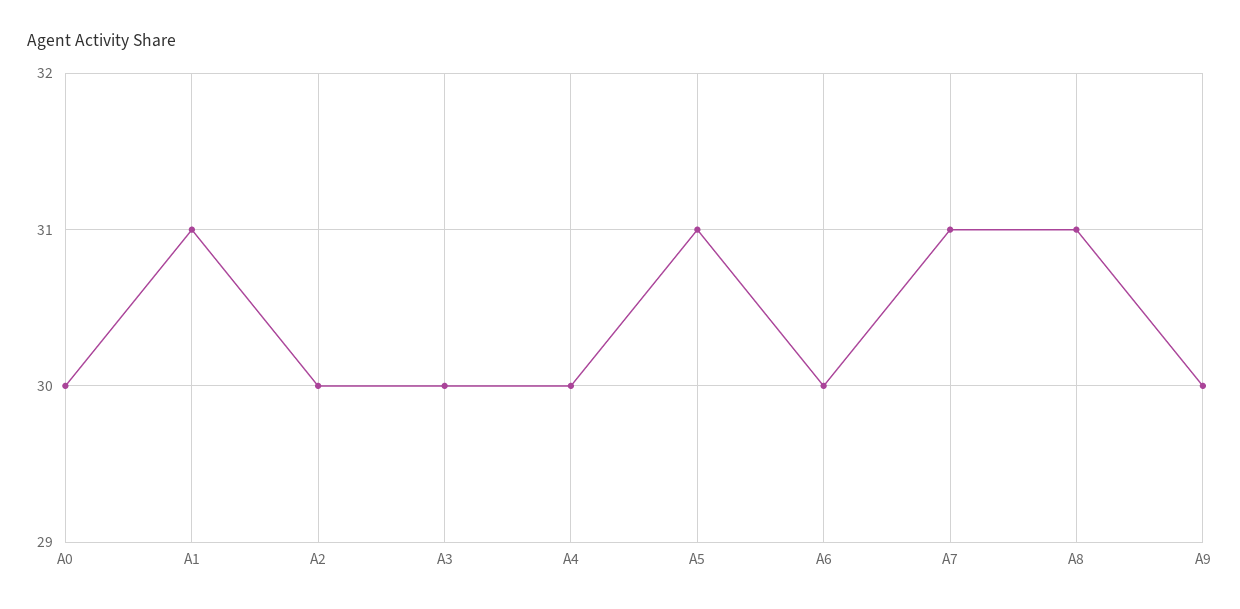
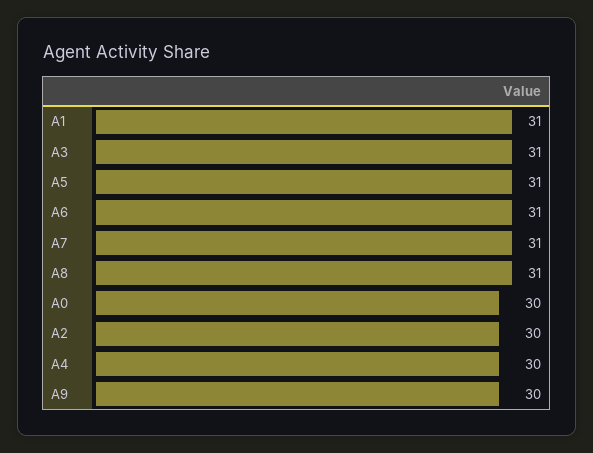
  {
    "A0": 30,
    "A1": 31,
    "A2": 30,
-   "A3": 30,
+   "A3": 31,
    "A4": 30,
    "A5": 31,
-   "A6": 30,
+   "A6": 31,
    "A7": 31,
    "A8": 31,
    "A9": 30
  }

